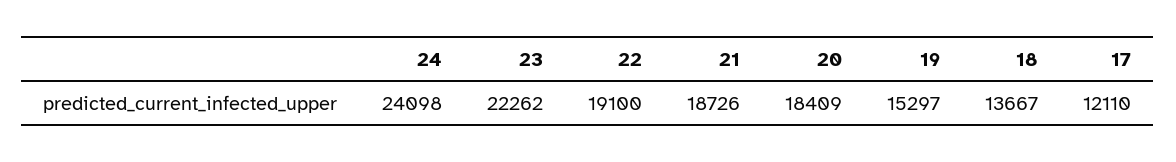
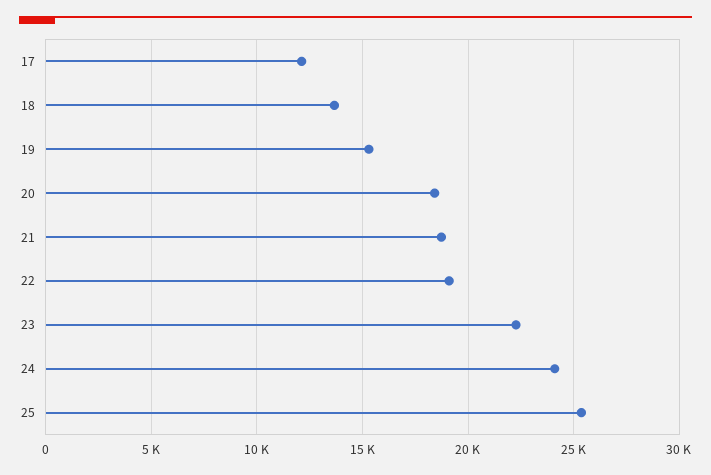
  {
    "24": 24098,
    "23": 22262,
    "22": 19100,
    "21": 18726,
    "20": 18409,
    "19": 15297,
    "18": 13667,
-   "17": 12110
+   "17": 12110,
+   "25": 25500
  }

